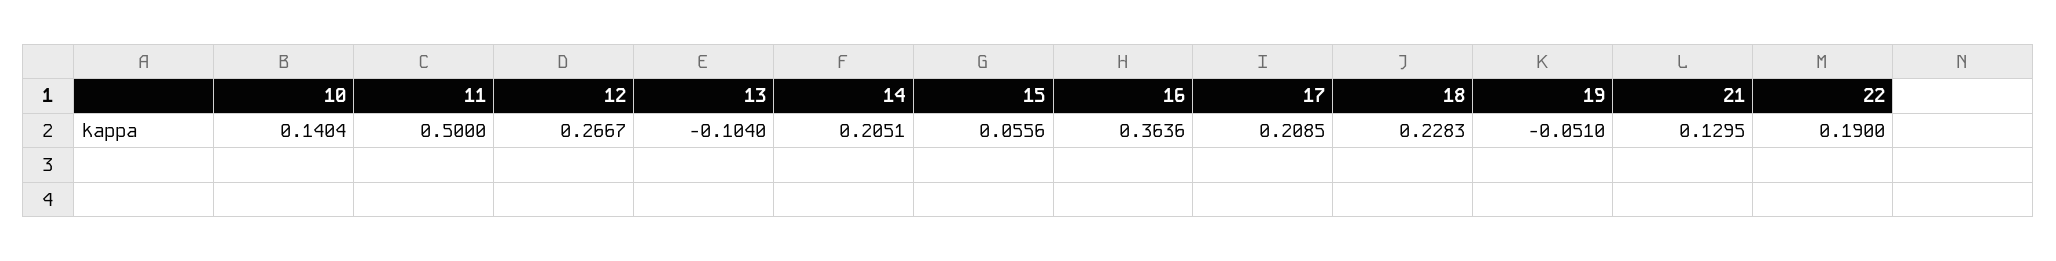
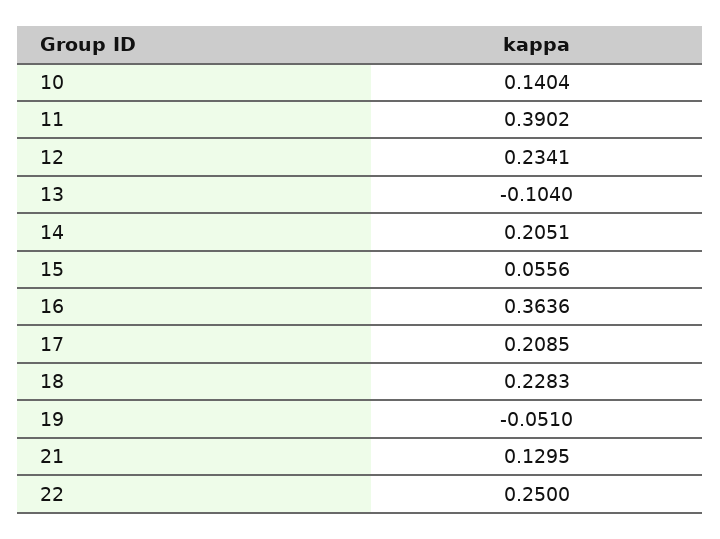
  {
    "10": 0.1404,
-   "11": 0.5,
+   "11": 0.3902,
-   "12": 0.2667,
+   "12": 0.2341,
    "13": -0.104,
    "14": 0.2051,
    "15": 0.0556,
    "16": 0.3636,
    "17": 0.2085,
    "18": 0.2283,
    "19": -0.051,
    "21": 0.1295,
-   "22": 0.19
+   "22": 0.25
  }

